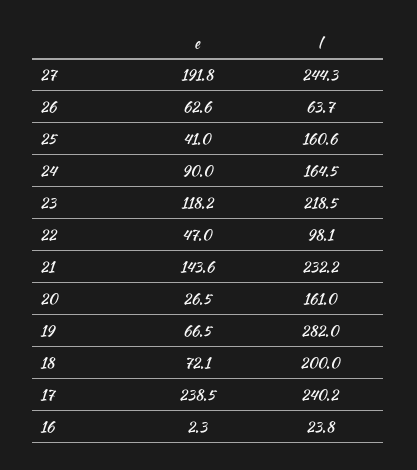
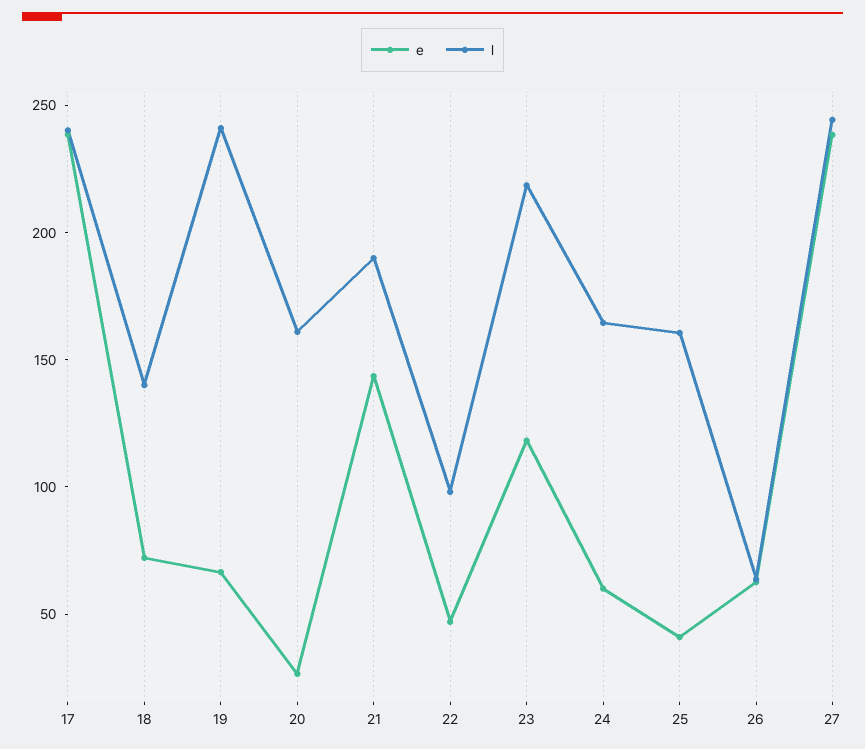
  {
    "e": {
-     "27": 191.8,
+     "27": 240,
      "26": 62.6,
      "25": 41,
-     "24": 90,
+     "24": 60,
      "23": 118.2,
      "22": 47,
      "21": 143.6,
      "20": 26.5,
      "19": 66.5,
      "18": 72.1,
-     "17": 238.5,
+     "17": 238.5
-     "16": 2.3
    },
    "l": {
      "27": 244.3,
      "26": 63.7,
      "25": 160.6,
      "24": 164.5,
      "23": 218.5,
      "22": 98.1,
-     "21": 232.2,
+     "21": 190,
      "20": 161,
-     "19": 282,
+     "19": 240,
-     "18": 200,
+     "18": 140,
-     "17": 240.2,
+     "17": 240.2
-     "16": 23.8
    }
  }

